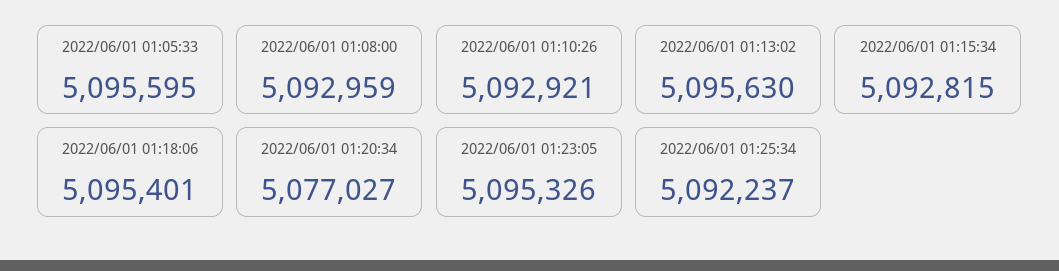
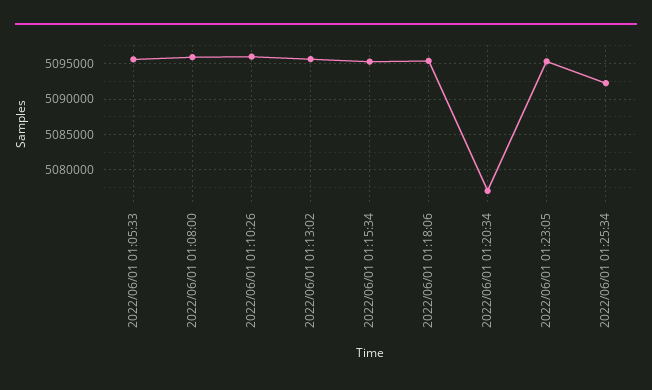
  {
    "2022/06/01 01:05:33": 5095595,
-   "2022/06/01 01:08:00": 5092959,
+   "2022/06/01 01:08:00": 5096000,
-   "2022/06/01 01:10:26": 5092921,
+   "2022/06/01 01:10:26": 5096000,
    "2022/06/01 01:13:02": 5095630,
-   "2022/06/01 01:15:34": 5092815,
+   "2022/06/01 01:15:34": 5095000,
    "2022/06/01 01:18:06": 5095401,
    "2022/06/01 01:20:34": 5077027,
    "2022/06/01 01:23:05": 5095326,
    "2022/06/01 01:25:34": 5092237
  }

